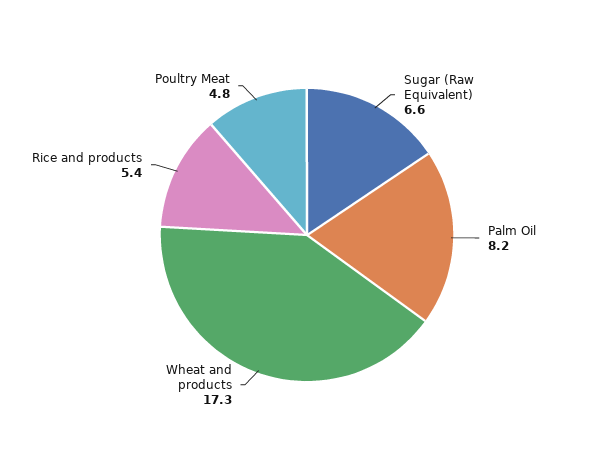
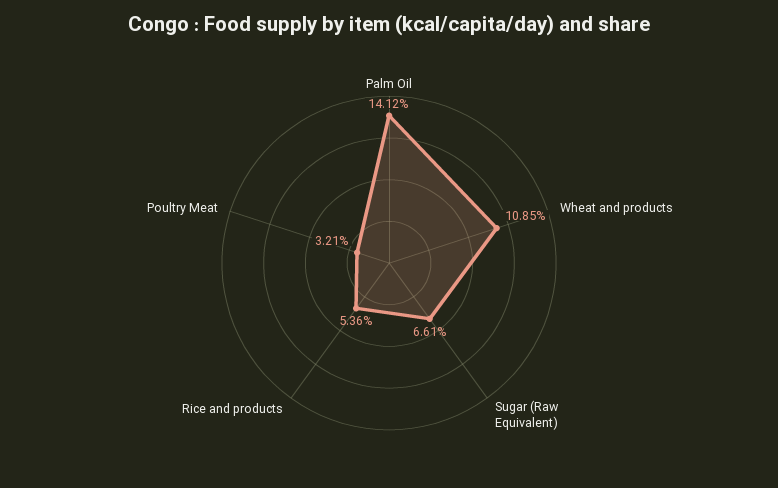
  {
    "Sugar (Raw Equivalent)": 6.61,
-   "Palm Oil": 8.2,
+   "Palm Oil": 14.12,
-   "Wheat and products": 17.3,
+   "Wheat and products": 10.85,
    "Rice and products": 5.36,
-   "Poultry Meat": 4.8
+   "Poultry Meat": 3.21
  }

